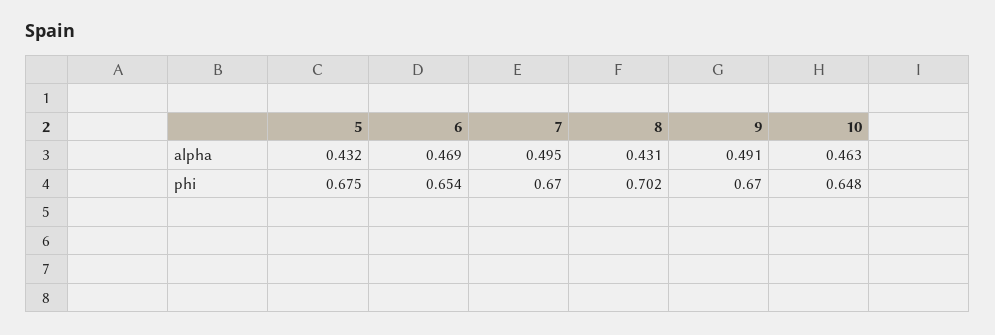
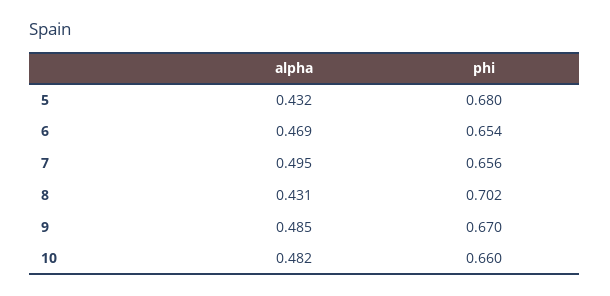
  {
    "5": {
      "alpha": 0.432,
-     "phi": 0.675
+     "phi": 0.68
    },
    "6": {
      "alpha": 0.469,
      "phi": 0.654
    },
    "7": {
      "alpha": 0.495,
-     "phi": 0.67
+     "phi": 0.656
    },
    "8": {
      "alpha": 0.431,
      "phi": 0.702
    },
    "9": {
-     "alpha": 0.491,
+     "alpha": 0.485,
      "phi": 0.67
    },
    "10": {
-     "alpha": 0.463,
+     "alpha": 0.482,
-     "phi": 0.648
+     "phi": 0.66
    }
  }

